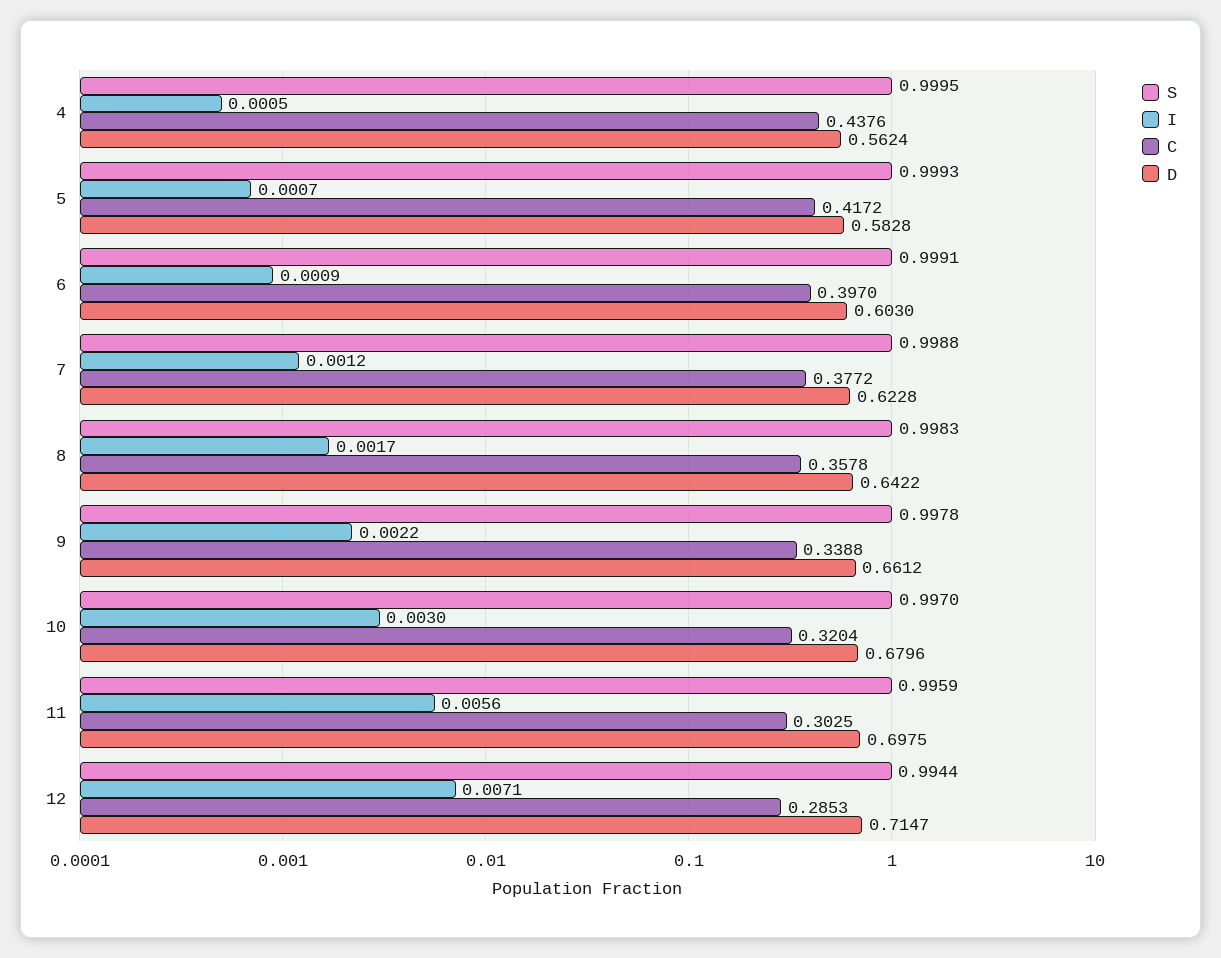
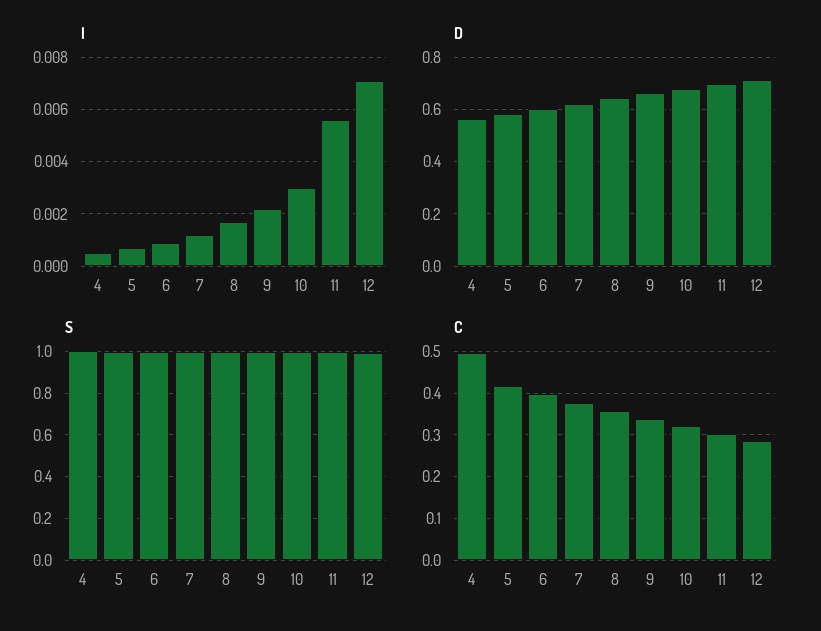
  {
    "S": {
      "4": 0.9995,
      "5": 0.9993,
      "6": 0.9991,
      "7": 0.9988,
      "8": 0.9983,
      "9": 0.9978,
      "10": 0.997,
      "11": 0.9959,
      "12": 0.9944
    },
    "I": {
      "4": 0.0005,
      "5": 0.0007,
      "6": 0.0009,
      "7": 0.0012,
      "8": 0.0017,
      "9": 0.0022,
      "10": 0.003,
      "11": 0.0056,
      "12": 0.0071
    },
    "C": {
-     "4": 0.4376,
+     "4": 0.5,
      "5": 0.4172,
      "6": 0.397,
      "7": 0.3772,
      "8": 0.3578,
      "9": 0.3388,
      "10": 0.3204,
      "11": 0.3025,
      "12": 0.2853
    },
    "D": {
      "4": 0.5624,
      "5": 0.5828,
      "6": 0.603,
      "7": 0.6228,
      "8": 0.6422,
      "9": 0.6612,
      "10": 0.6796,
      "11": 0.6975,
      "12": 0.7147
    }
  }

